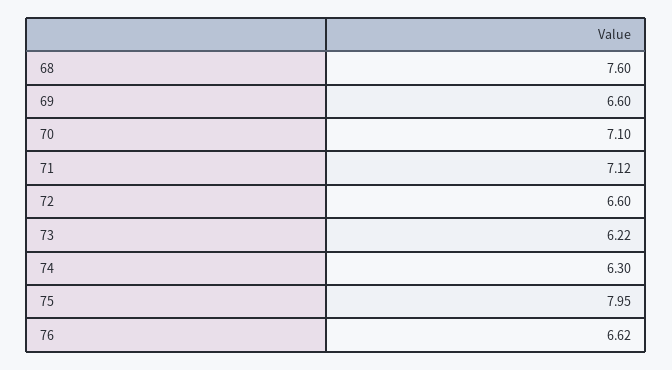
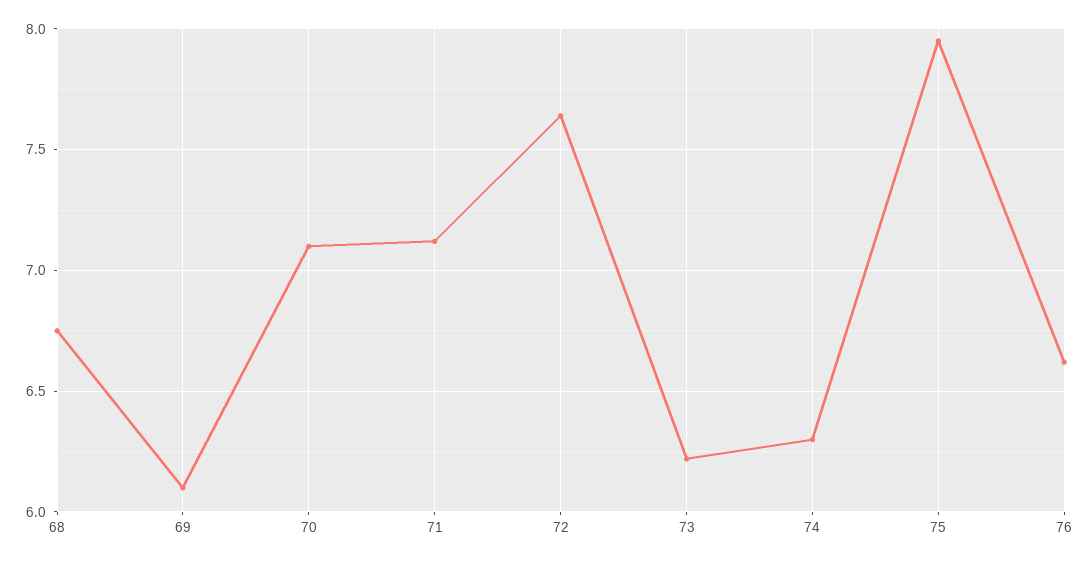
  {
-   "68": 7.6,
+   "68": 6.75,
-   "69": 6.6,
+   "69": 6.1,
    "70": 7.1,
    "71": 7.12,
-   "72": 6.6,
+   "72": 7.65,
    "73": 6.22,
    "74": 6.3,
    "75": 7.95,
    "76": 6.62
  }

